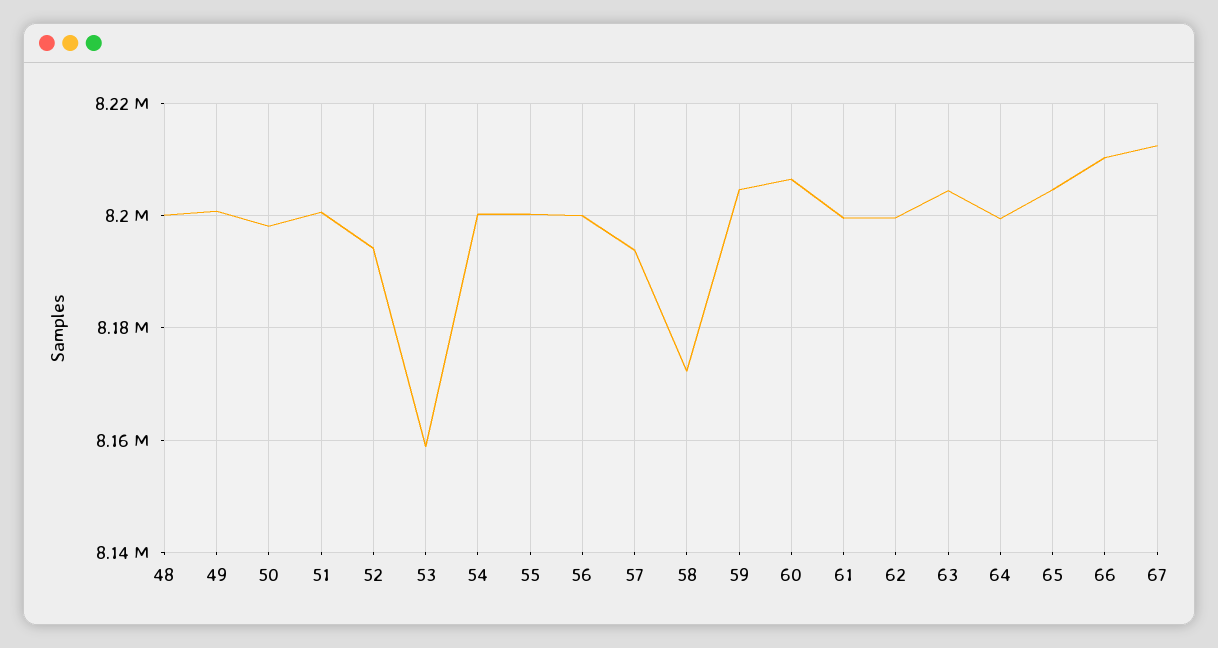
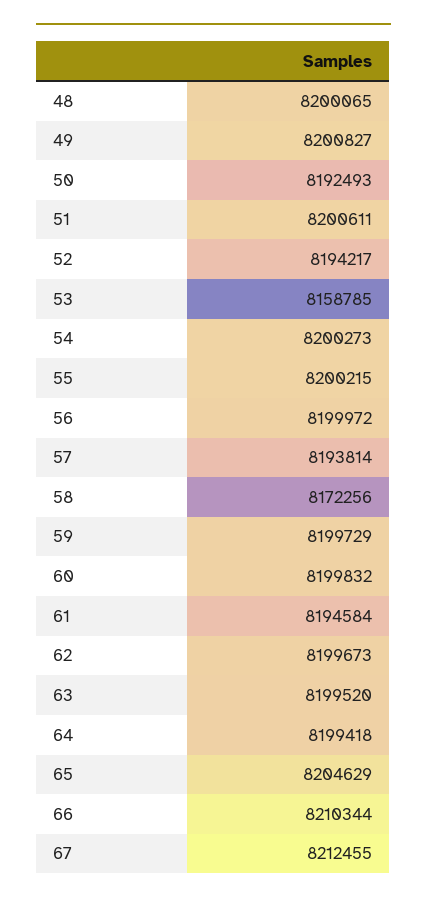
  {
    "48": 8200065,
    "49": 8200827,
-   "50": 8198000,
+   "50": 8192493,
    "51": 8200611,
    "52": 8194217,
    "53": 8158785,
    "54": 8200273,
    "55": 8200215,
    "56": 8199972,
    "57": 8193814,
    "58": 8172256,
-   "59": 8204000,
+   "59": 8199729,
-   "60": 8206000,
+   "60": 8199832,
-   "61": 8200000,
+   "61": 8194584,
    "62": 8199673,
-   "63": 8204000,
+   "63": 8199520,
    "64": 8199418,
    "65": 8204629,
    "66": 8210344,
    "67": 8212455
  }

